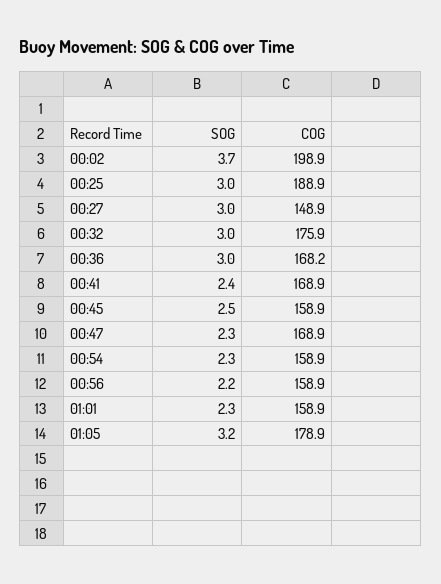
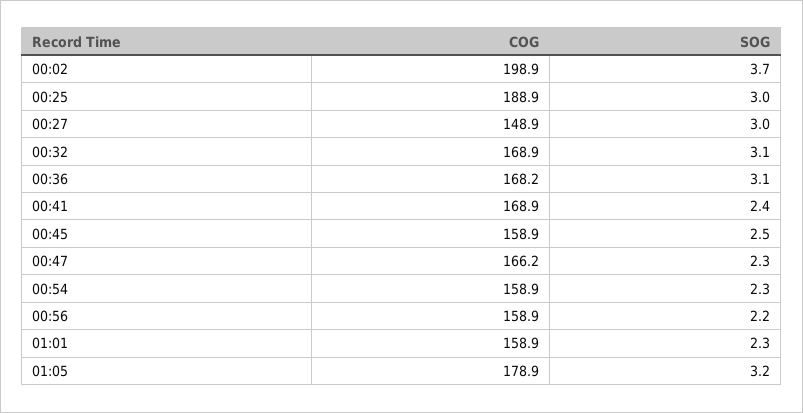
  {
    "SOG": {
      "00:02": 3.7,
      "00:25": 3,
      "00:27": 3,
-     "00:32": 3,
+     "00:32": 3.1,
-     "00:36": 3,
+     "00:36": 3.1,
      "00:41": 2.4,
      "00:45": 2.5,
      "00:47": 2.3,
      "00:54": 2.3,
      "00:56": 2.2,
      "01:01": 2.3,
      "01:05": 3.2
    },
    "COG": {
      "00:02": 198.9,
      "00:25": 188.9,
      "00:27": 148.9,
-     "00:32": 175.9,
+     "00:32": 168.9,
      "00:36": 168.2,
      "00:41": 168.9,
      "00:45": 158.9,
-     "00:47": 168.9,
+     "00:47": 166.2,
      "00:54": 158.9,
      "00:56": 158.9,
      "01:01": 158.9,
      "01:05": 178.9
    }
  }

